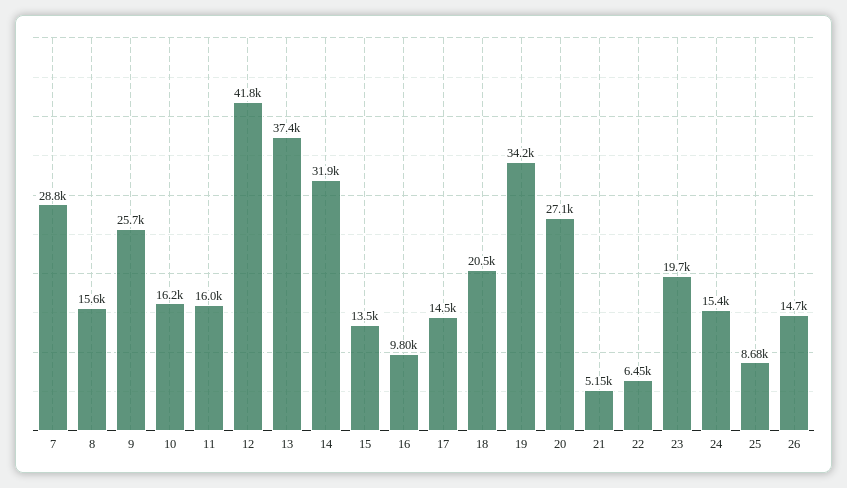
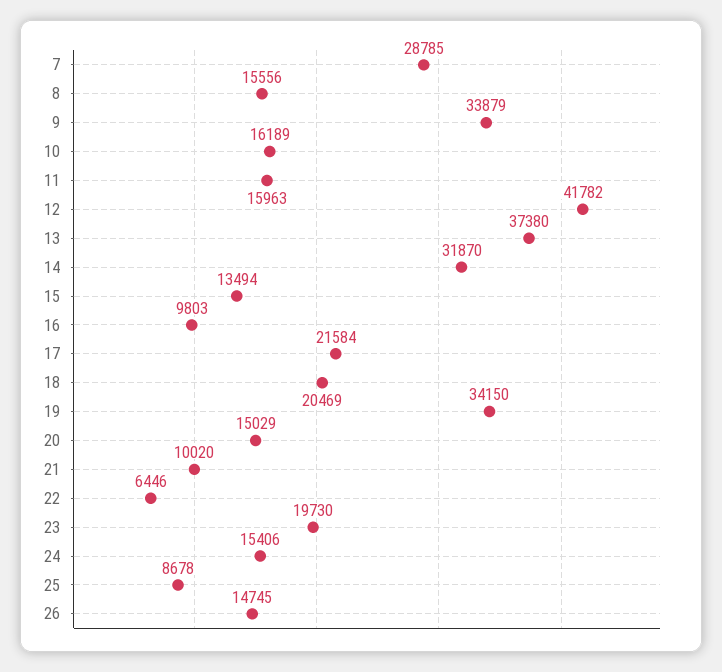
  {
    "7": 28785,
    "8": 15556,
-   "9": 25700,
+   "9": 33879,
    "10": 16189,
    "11": 15963,
    "12": 41782,
    "13": 37380,
    "14": 31870,
    "15": 13494,
    "16": 9803,
-   "17": 14500,
+   "17": 21584,
    "18": 20469,
    "19": 34150,
-   "20": 27100,
+   "20": 15029,
-   "21": 5150,
+   "21": 10020,
    "22": 6446,
    "23": 19730,
    "24": 15406,
    "25": 8678,
    "26": 14745
  }

